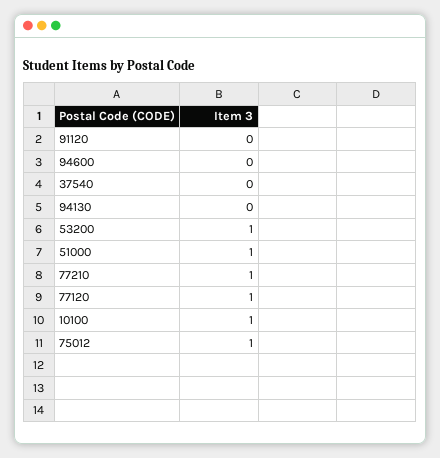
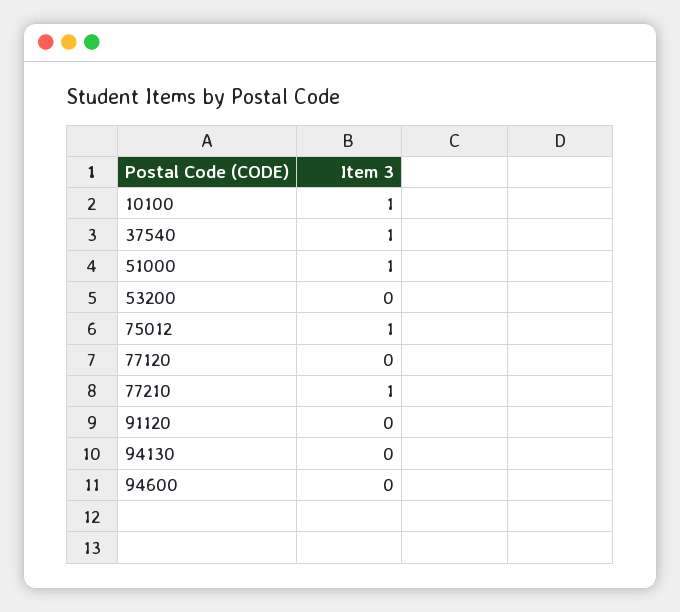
  {
    "91120": 0,
    "94600": 0,
-   "37540": 0,
+   "37540": 1,
    "94130": 0,
-   "53200": 1,
+   "53200": 0,
    "51000": 1,
    "77210": 1,
-   "77120": 1,
+   "77120": 0,
    "10100": 1,
    "75012": 1
  }

